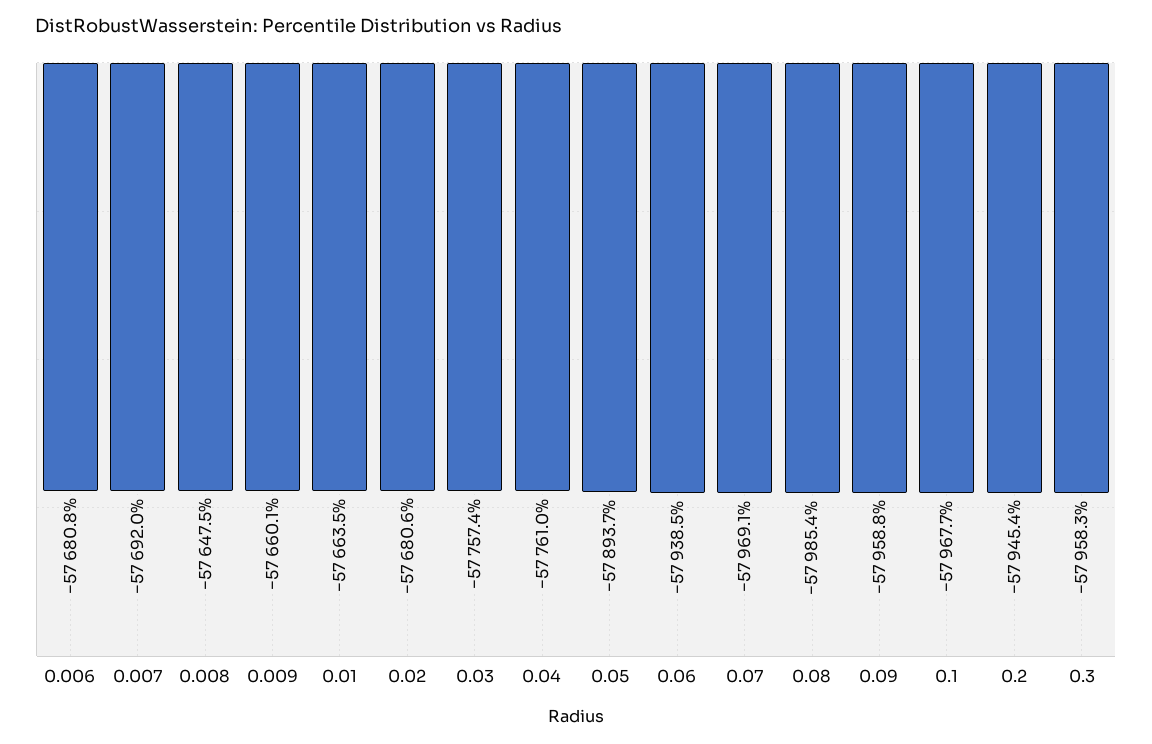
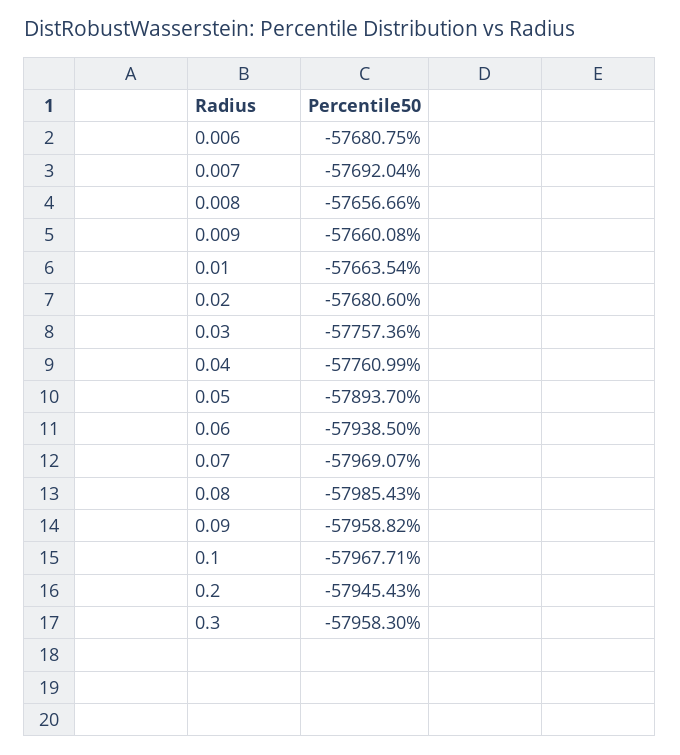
  {
    "0.006": -57680.75,
    "0.007": -57692.04,
-   "0.008": -57647.5,
+   "0.008": -57656.66,
    "0.009": -57660.08,
    "0.01": -57663.54,
    "0.02": -57680.6,
    "0.03": -57757.36,
    "0.04": -57760.99,
    "0.05": -57893.7,
    "0.06": -57938.5,
    "0.07": -57969.07,
    "0.08": -57985.43,
    "0.09": -57958.82,
    "0.1": -57967.71,
    "0.2": -57945.43,
    "0.3": -57958.3
  }

